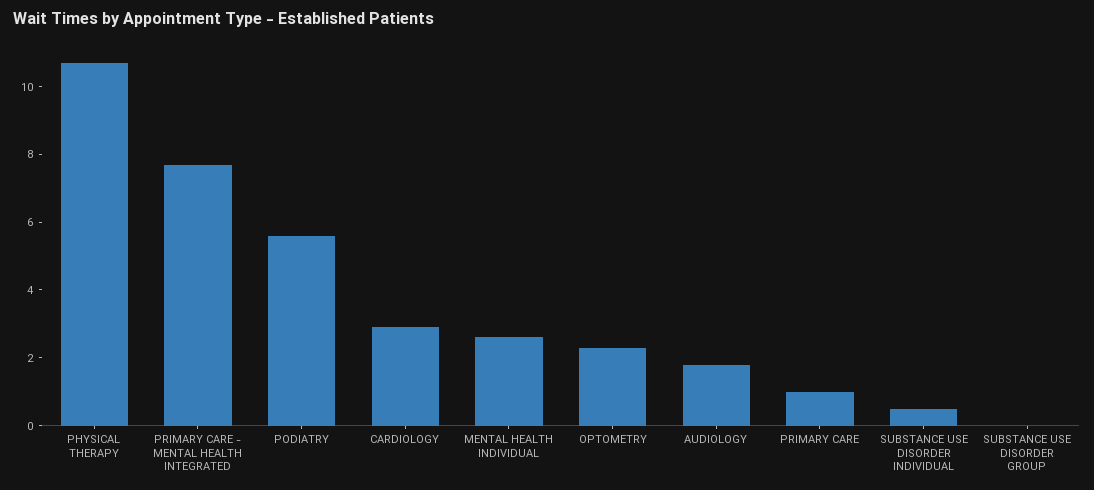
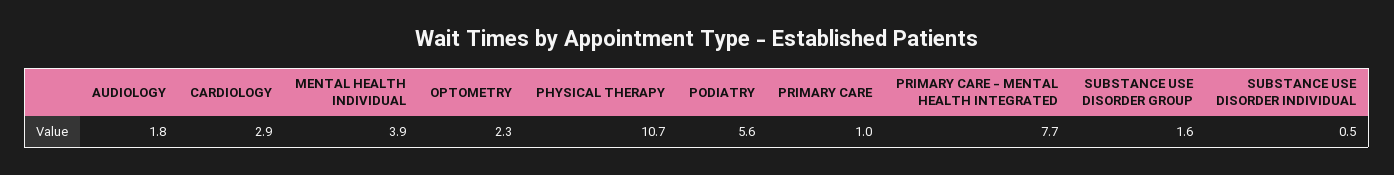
  {
    "PHYSICAL THERAPY": 10.7,
    "PRIMARY CARE - MENTAL HEALTH INTEGRATED": 7.7,
    "PODIATRY": 5.6,
    "CARDIOLOGY": 2.9,
-   "MENTAL HEALTH INDIVIDUAL": 2.5,
+   "MENTAL HEALTH INDIVIDUAL": 3.9,
    "OPTOMETRY": 2.3,
    "AUDIOLOGY": 1.8,
    "PRIMARY CARE": 1,
    "SUBSTANCE USE DISORDER INDIVIDUAL": 0.5,
-   "SUBSTANCE USE DISORDER GROUP": 0
+   "SUBSTANCE USE DISORDER GROUP": 1.6
  }

